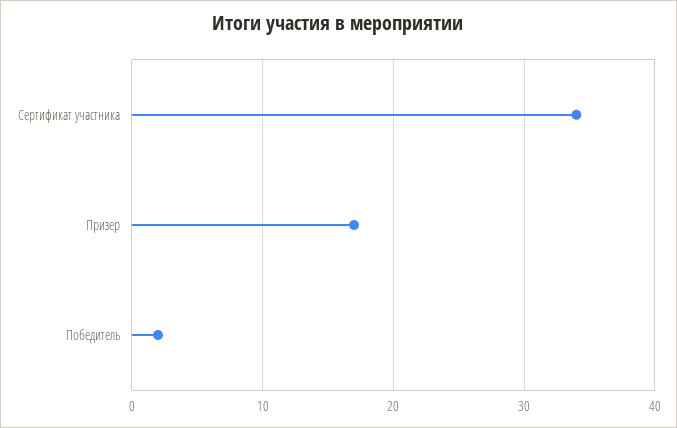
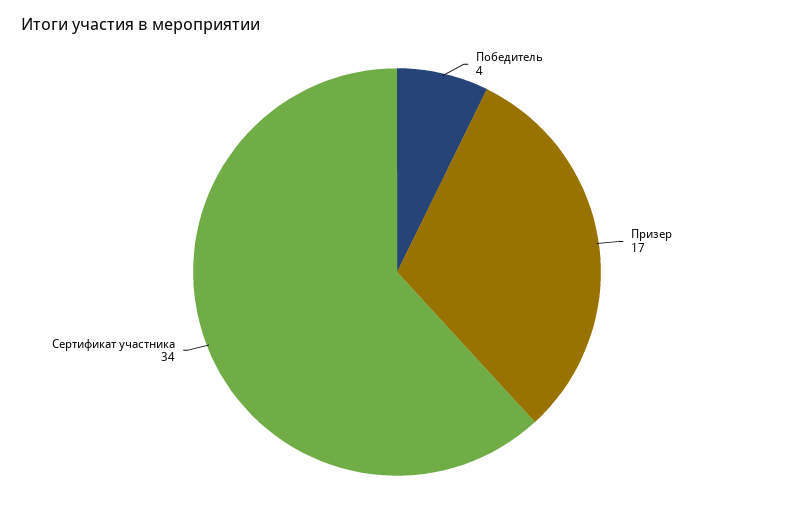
  {
    "Сертификат участника": 34,
    "Призер": 17,
-   "Победитель": 2
+   "Победитель": 4
  }

